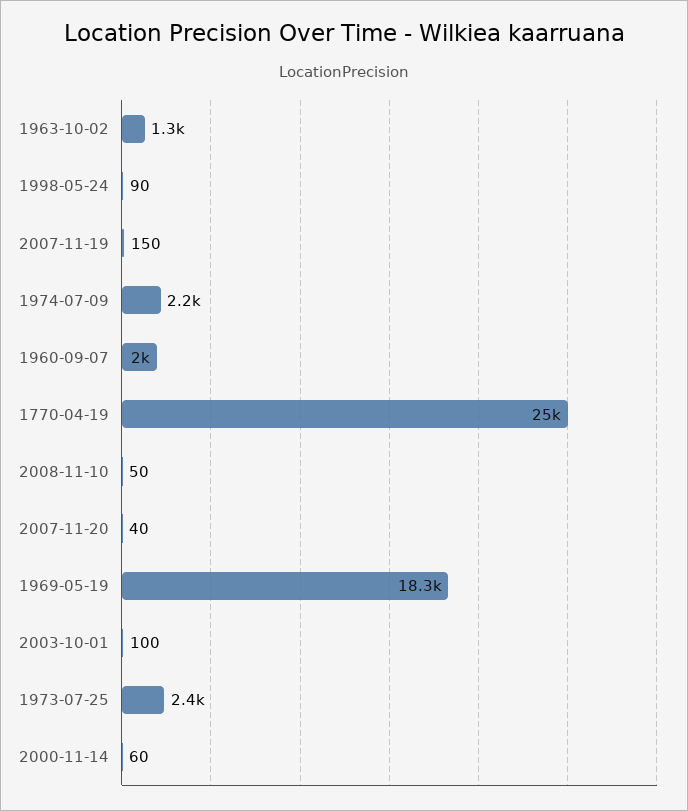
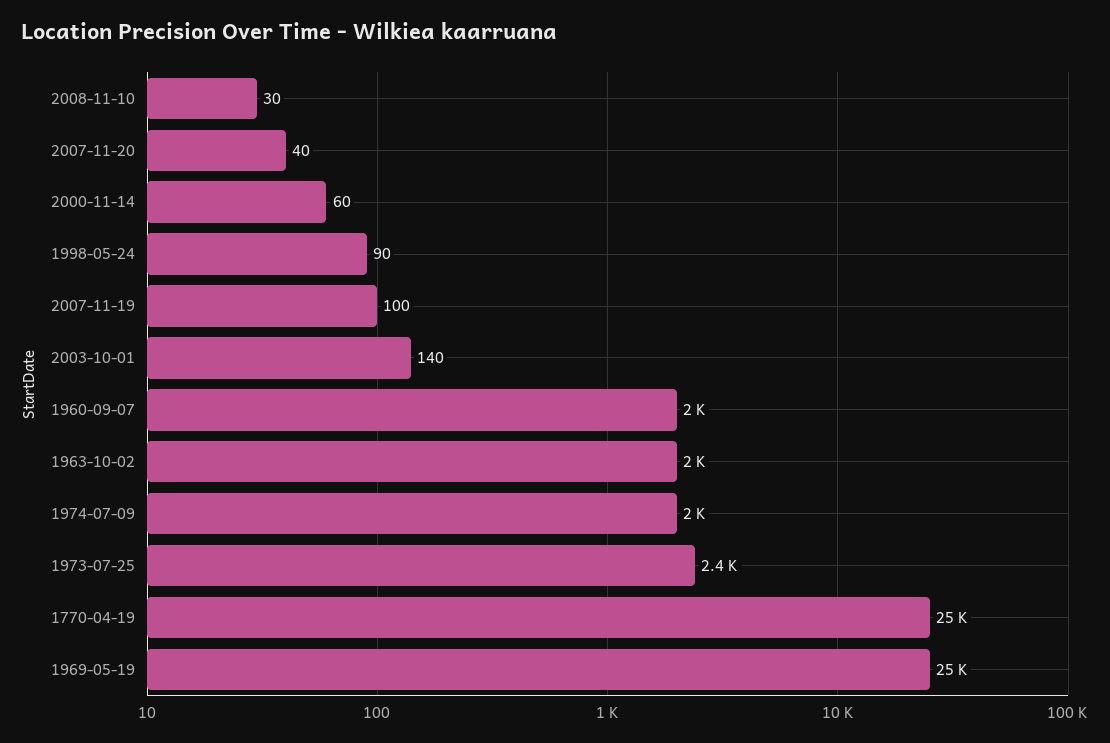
  {
-   "1963-10-02": 1300,
+   "1963-10-02": 2000,
    "1998-05-24": 90,
-   "2007-11-19": 150,
+   "2007-11-19": 100,
-   "1974-07-09": 2200,
+   "1974-07-09": 2000,
    "1960-09-07": 2000,
    "1770-04-19": 25000,
-   "2008-11-10": 50,
+   "2008-11-10": 30,
    "2007-11-20": 40,
-   "1969-05-19": 18300,
+   "1969-05-19": 25000,
-   "2003-10-01": 100,
+   "2003-10-01": 140,
    "1973-07-25": 2400,
    "2000-11-14": 60
  }

